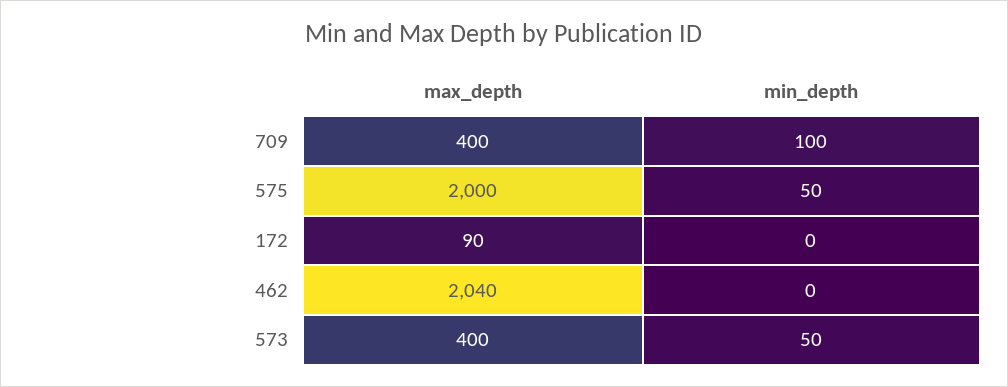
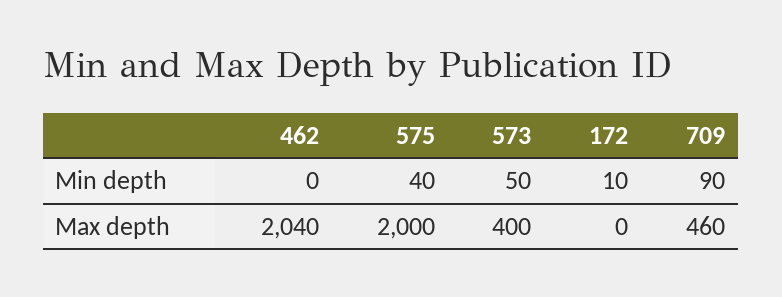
  {
    "max_depth": {
-     "709": 400,
+     "709": 460,
      "575": 2000,
-     "172": 90,
+     "172": 0,
      "462": 2040,
      "573": 400
    },
    "min_depth": {
-     "709": 100,
+     "709": 90,
-     "575": 50,
+     "575": 40,
-     "172": 0,
+     "172": 10,
      "462": 0,
      "573": 50
    }
  }

